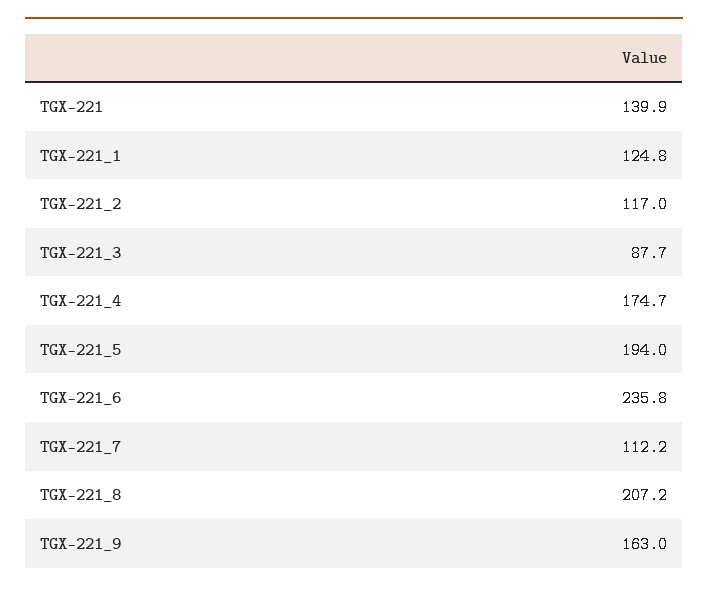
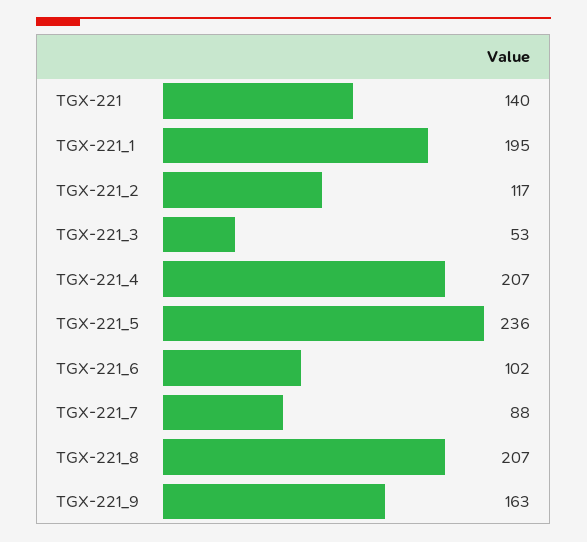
  {
    "TGX-221": 139.9,
-   "TGX-221_1": 124.8,
+   "TGX-221_1": 195,
    "TGX-221_2": 117,
-   "TGX-221_3": 87.7,
+   "TGX-221_3": 53,
-   "TGX-221_4": 174.7,
+   "TGX-221_4": 207,
-   "TGX-221_5": 194,
+   "TGX-221_5": 236,
-   "TGX-221_6": 235.8,
+   "TGX-221_6": 102,
-   "TGX-221_7": 112.2,
+   "TGX-221_7": 88,
    "TGX-221_8": 207.2,
    "TGX-221_9": 163
  }

